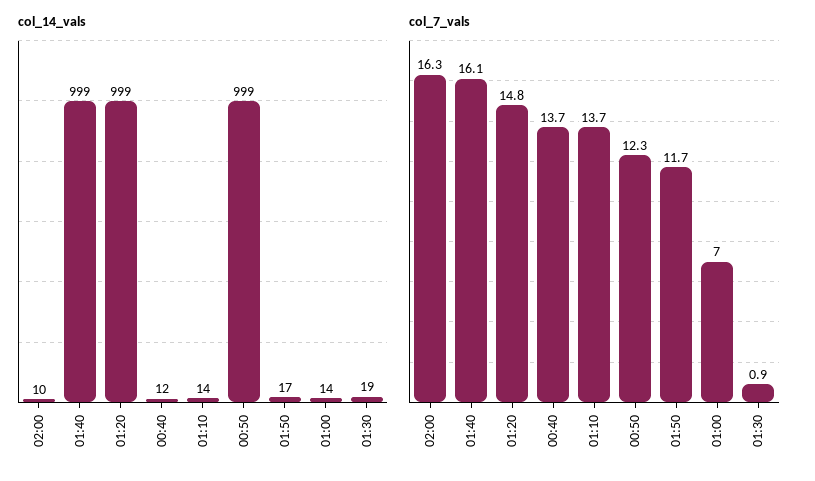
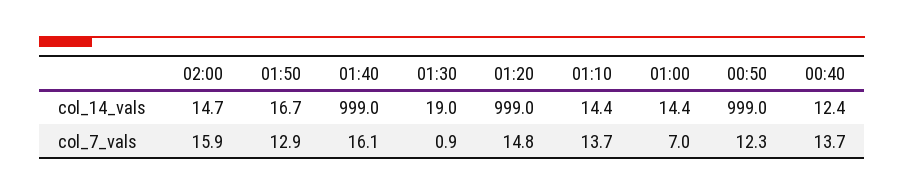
  {
    "col_14_vals": {
-     "02:00": 10,
+     "02:00": 14.7,
      "01:40": 999,
      "01:20": 999,
      "00:40": 12.4,
      "01:10": 14.4,
      "00:50": 999,
      "01:50": 16.7,
      "01:00": 14.4,
      "01:30": 19
    },
    "col_7_vals": {
-     "02:00": 16.3,
+     "02:00": 15.9,
      "01:40": 16.1,
      "01:20": 14.8,
      "00:40": 13.7,
      "01:10": 13.7,
      "00:50": 12.3,
-     "01:50": 11.7,
+     "01:50": 12.9,
      "01:00": 7,
      "01:30": 0.9
    }
  }

